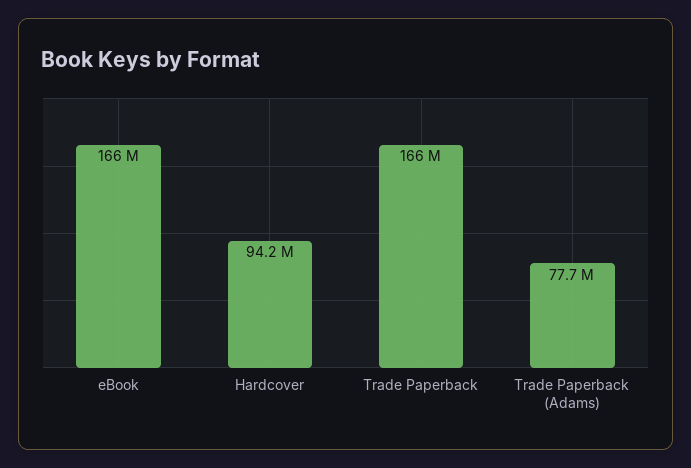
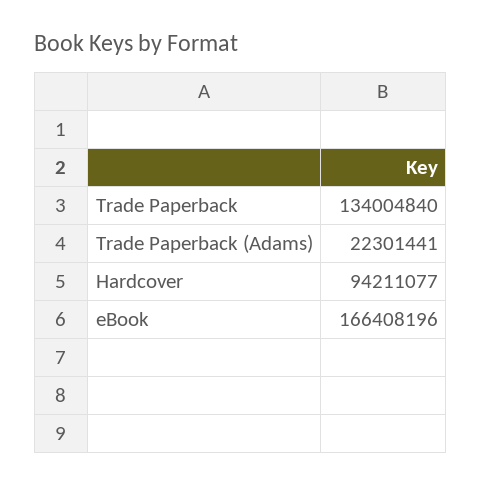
  {
    "eBook": 166408196,
    "Hardcover": 94211077,
-   "Trade Paperback": 166000000,
+   "Trade Paperback": 134004840,
-   "Trade Paperback (Adams)": 77700000
+   "Trade Paperback (Adams)": 22301441
  }

